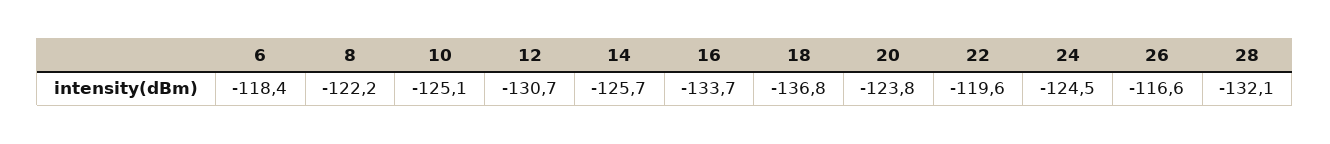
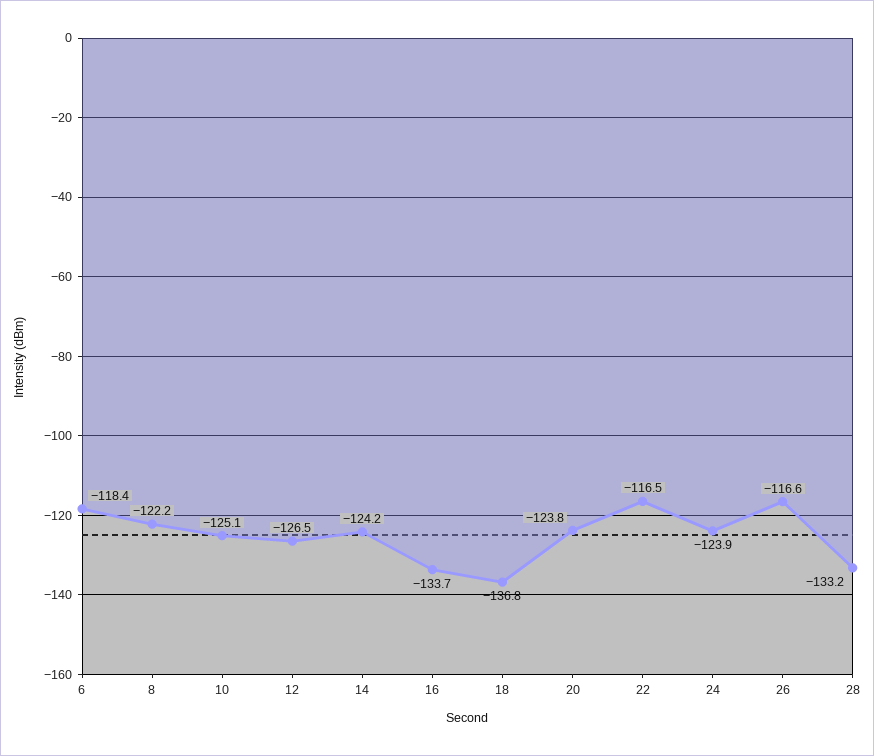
  {
    "6": -118.4,
    "8": -122.2,
    "10": -125.1,
-   "12": -130.7,
+   "12": -126.5,
-   "14": -125.7,
+   "14": -124.2,
    "16": -133.7,
    "18": -136.8,
    "20": -123.8,
-   "22": -119.6,
+   "22": -116.5,
-   "24": -124.5,
+   "24": -123.9,
    "26": -116.6,
-   "28": -132.1
+   "28": -133.2
  }

